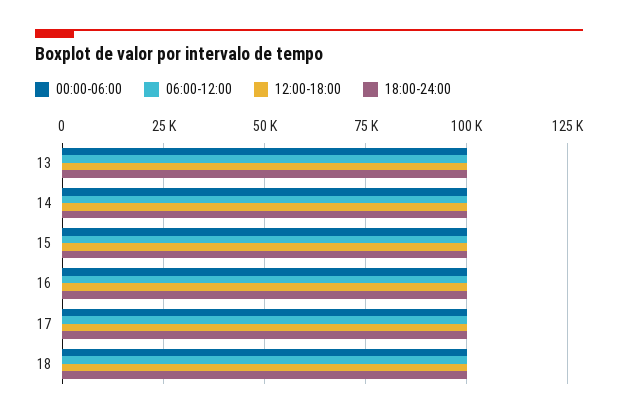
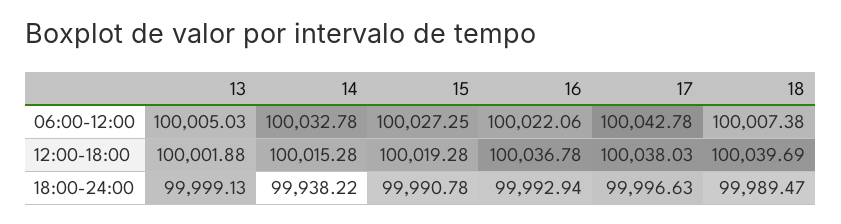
  {
-   "00:00-06:00": {
-     "13": 100000,
-     "14": 100000,
-     "15": 100000,
-     "16": 100000,
-     "17": 100000,
-     "18": 100000
-   },
    "06:00-12:00": {
      "13": 100005.03,
      "14": 100032.78,
      "15": 100027.25,
      "16": 100022.06,
      "17": 100042.78,
      "18": 100007.38
    },
    "12:00-18:00": {
      "13": 100001.88,
      "14": 100015.28,
      "15": 100019.28,
      "16": 100036.78,
      "17": 100038.03,
      "18": 100039.69
    },
    "18:00-24:00": {
      "13": 99999.13,
      "14": 99938.22,
      "15": 99990.78,
      "16": 99992.94,
      "17": 99996.63,
      "18": 99989.47
    }
  }

